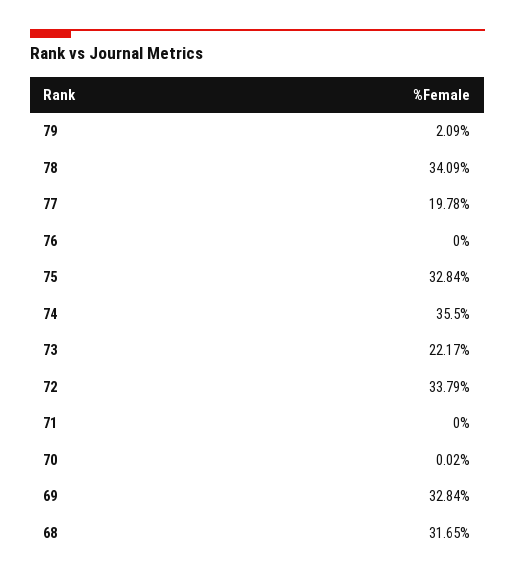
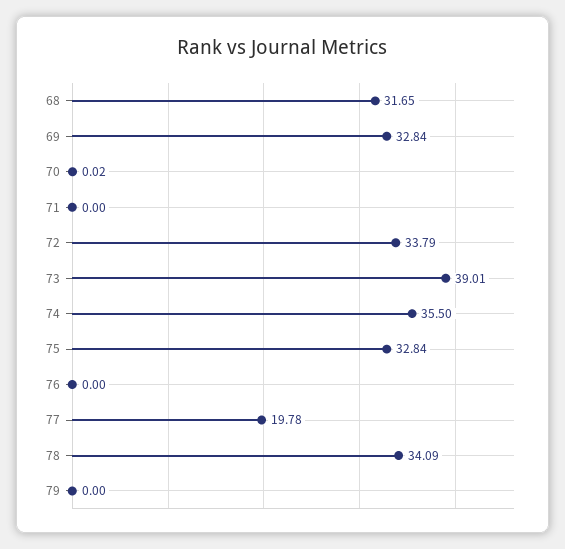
  {
-   "79": 2.09,
+   "79": 0,
    "78": 34.09,
    "77": 19.78,
    "76": 0,
    "75": 32.84,
    "74": 35.5,
-   "73": 22.17,
+   "73": 39.01,
    "72": 33.79,
    "71": 0,
    "70": 0.02,
    "69": 32.84,
    "68": 31.65
  }

